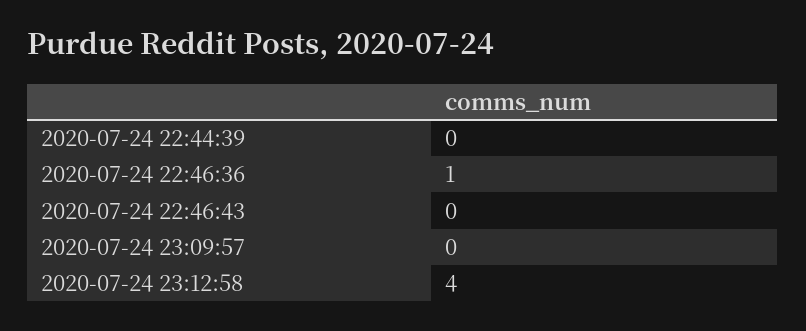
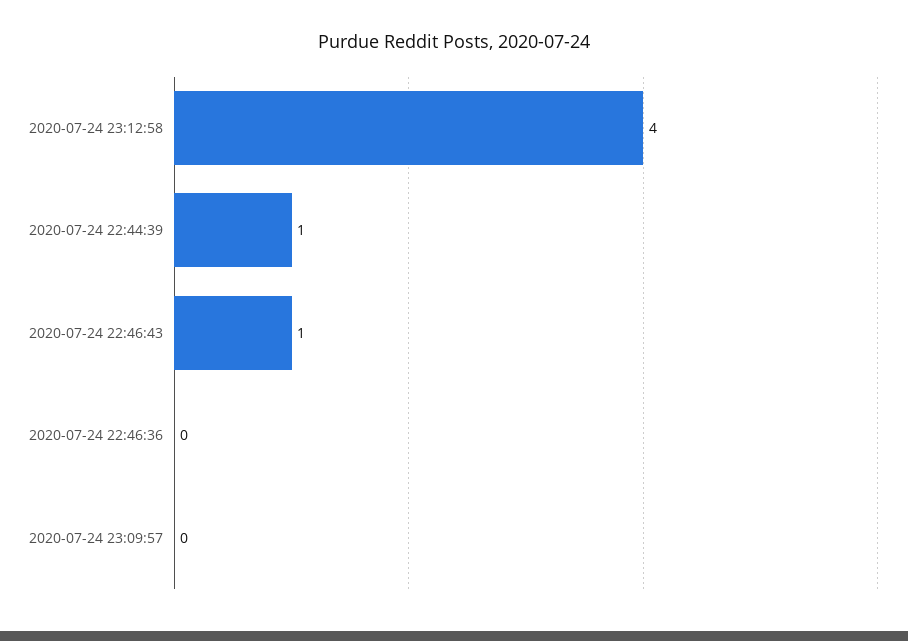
  {
-   "2020-07-24 22:44:39": 0,
+   "2020-07-24 22:44:39": 1,
-   "2020-07-24 22:46:36": 1,
+   "2020-07-24 22:46:36": 0,
-   "2020-07-24 22:46:43": 0,
+   "2020-07-24 22:46:43": 1,
    "2020-07-24 23:09:57": 0,
    "2020-07-24 23:12:58": 4
  }

